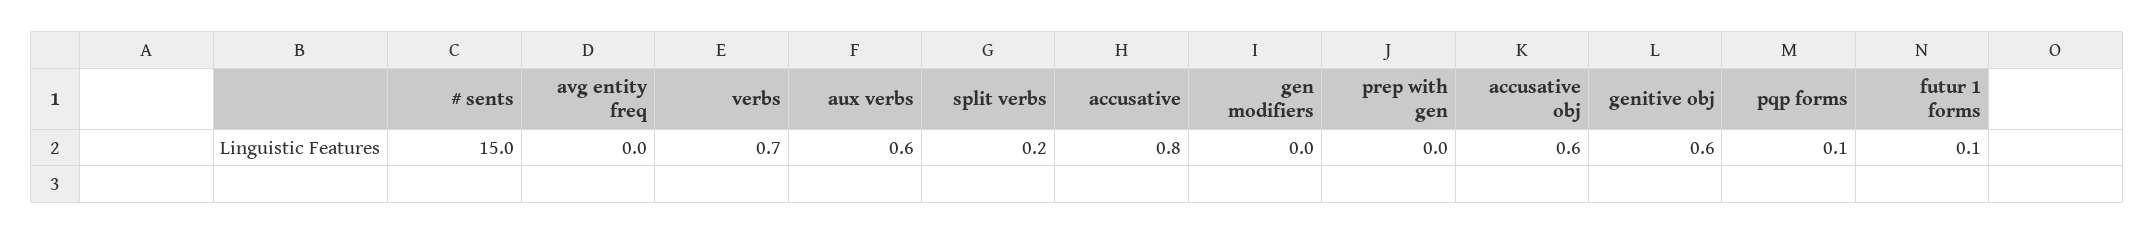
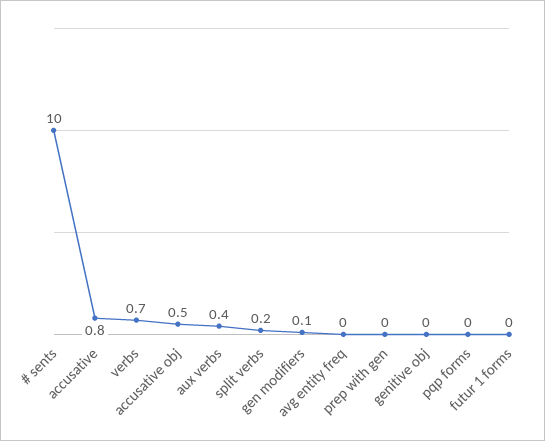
  {
-   "# sents": 15,
+   "# sents": 10,
    "avg entity freq": 0,
    "verbs": 0.7,
-   "aux verbs": 0.6,
+   "aux verbs": 0.4,
    "split verbs": 0.2,
    "accusative": 0.8,
-   "gen modifiers": 0,
+   "gen modifiers": 0.1,
    "prep with gen": 0,
-   "accusative obj": 0.6,
+   "accusative obj": 0.5,
-   "genitive obj": 0.6,
+   "genitive obj": 0,
-   "pqp forms": 0.1,
+   "pqp forms": 0,
-   "futur 1 forms": 0.1
+   "futur 1 forms": 0
  }

